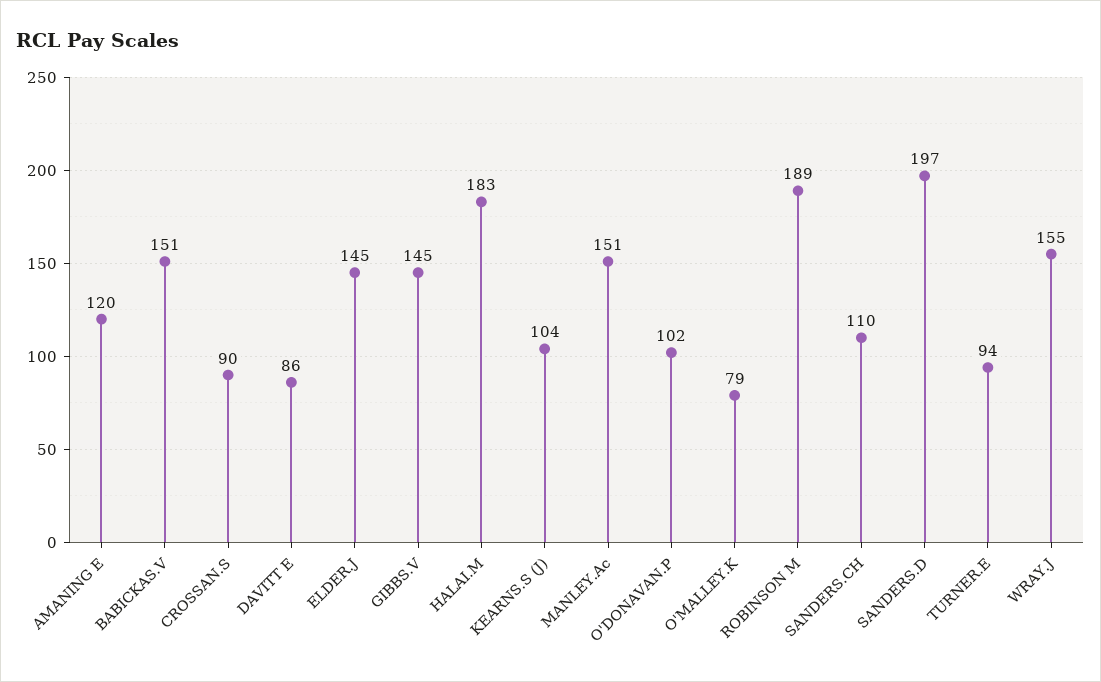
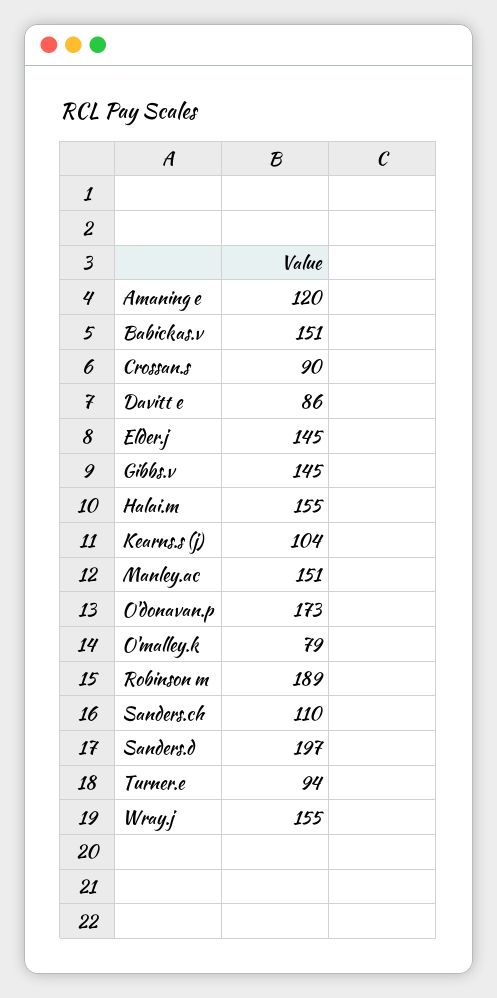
  {
    "AMANING E": 120,
    "BABICKAS.V": 151,
    "CROSSAN.S": 90,
    "DAVITT E": 86,
    "ELDER.J": 145,
    "GIBBS.V": 145,
-   "HALAI.M": 183,
+   "HALAI.M": 155,
    "KEARNS.S (J)": 104,
    "MANLEY.Ac": 151,
-   "O'DONAVAN.P": 102,
+   "O'DONAVAN.P": 173,
    "O'MALLEY.K": 79,
    "ROBINSON M": 189,
    "SANDERS.CH": 110,
    "SANDERS.D": 197,
    "TURNER.E": 94,
    "WRAY.J": 155
  }

